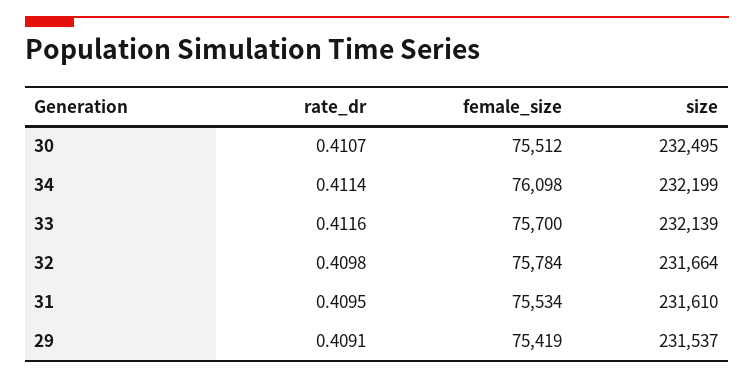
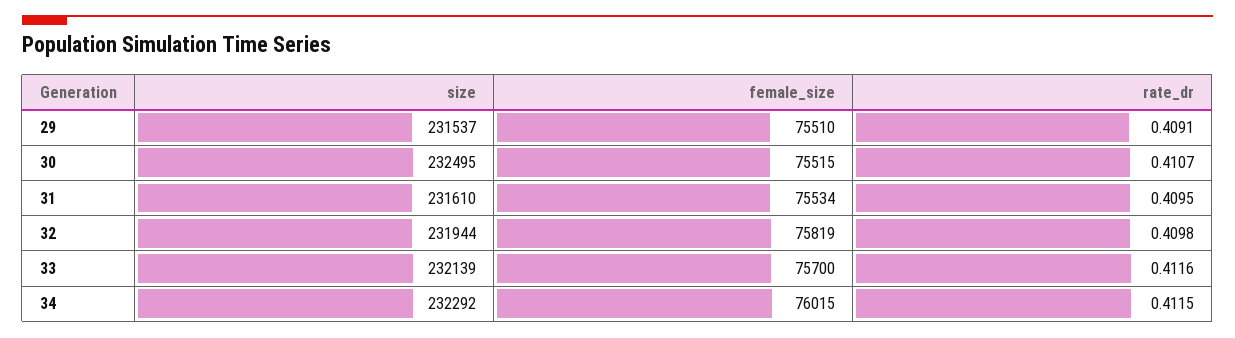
  {
    "rate_dr": {
      "30": 0.4107,
-     "34": 0.4114,
+     "34": 0.4115,
      "33": 0.4116,
      "32": 0.4098,
      "31": 0.4095,
      "29": 0.4091
    },
    "female_size": {
-     "30": 75512,
+     "30": 75515,
-     "34": 76098,
+     "34": 76015,
      "33": 75700,
-     "32": 75784,
+     "32": 75819,
      "31": 75534,
-     "29": 75419
+     "29": 75510
    },
    "size": {
      "30": 232495,
-     "34": 232199,
+     "34": 232292,
      "33": 232139,
-     "32": 231664,
+     "32": 231944,
      "31": 231610,
      "29": 231537
    }
  }

